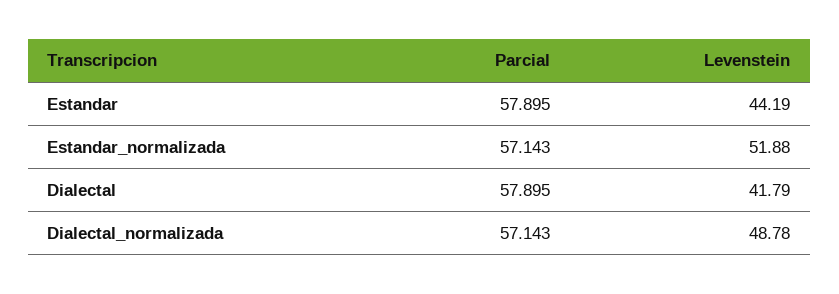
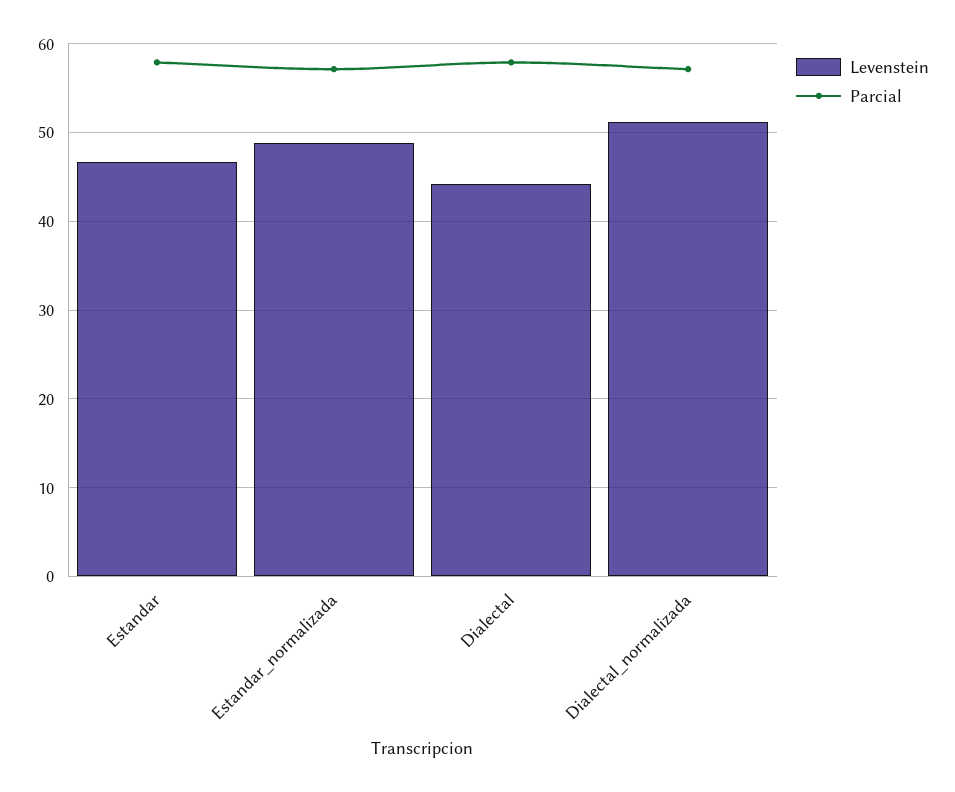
  {
    "Parcial": {
      "Estandar": 57.895,
      "Estandar_normalizada": 57.143,
      "Dialectal": 57.895,
      "Dialectal_normalizada": 57.143
    },
    "Levenstein": {
-     "Estandar": 44.19,
+     "Estandar": 47,
-     "Estandar_normalizada": 51.88,
+     "Estandar_normalizada": 49,
-     "Dialectal": 41.79,
+     "Dialectal": 44,
-     "Dialectal_normalizada": 48.78
+     "Dialectal_normalizada": 51
    }
  }

